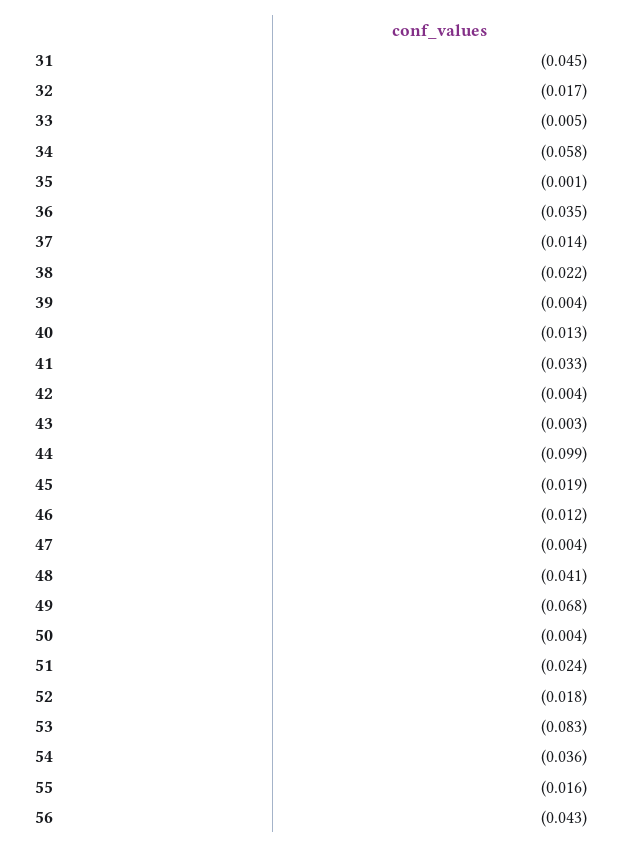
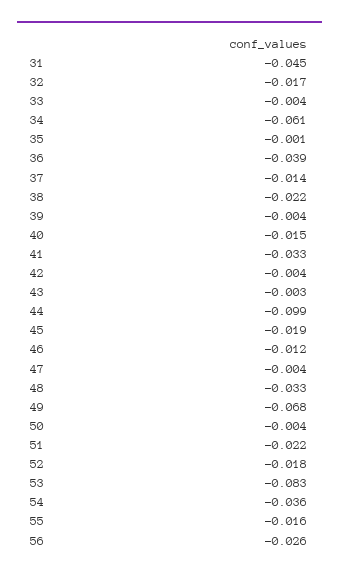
  {
    "31": -0.045,
    "32": -0.017,
-   "33": -0.005,
+   "33": -0.004,
-   "34": -0.058,
+   "34": -0.061,
    "35": -0.001,
-   "36": -0.035,
+   "36": -0.039,
    "37": -0.014,
    "38": -0.022,
    "39": -0.004,
-   "40": -0.013,
+   "40": -0.015,
    "41": -0.033,
    "42": -0.004,
    "43": -0.003,
    "44": -0.099,
    "45": -0.019,
    "46": -0.012,
    "47": -0.004,
-   "48": -0.041,
+   "48": -0.033,
    "49": -0.068,
    "50": -0.004,
-   "51": -0.024,
+   "51": -0.022,
    "52": -0.018,
    "53": -0.083,
    "54": -0.036,
    "55": -0.016,
-   "56": -0.043
+   "56": -0.026
  }

